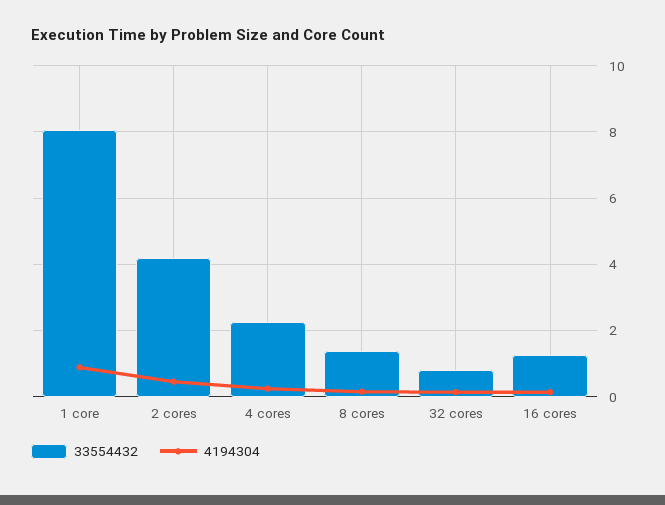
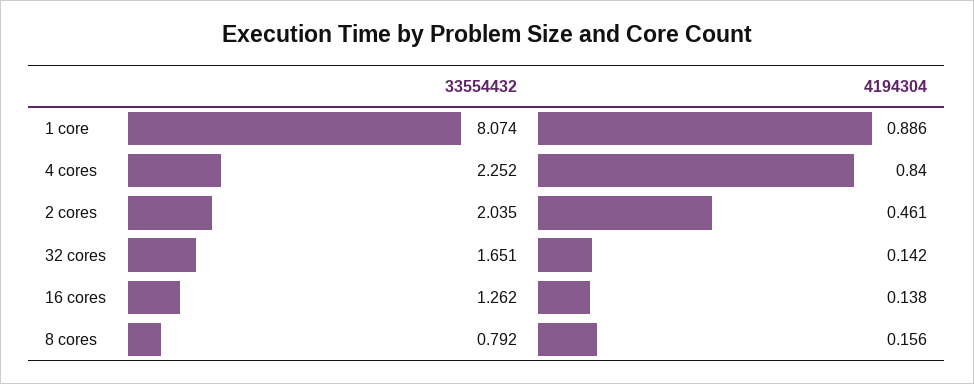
  {
    "33554432": {
      "1 core": 8.074,
-     "2 cores": 4.2,
+     "2 cores": 2.035,
      "4 cores": 2.252,
-     "8 cores": 1.4,
+     "8 cores": 0.792,
-     "32 cores": 0.8,
+     "32 cores": 1.651,
      "16 cores": 1.262
    },
    "4194304": {
      "1 core": 0.886,
      "2 cores": 0.461,
-     "4 cores": 0.2,
+     "4 cores": 0.84,
      "8 cores": 0.156,
      "32 cores": 0.142,
      "16 cores": 0.138
    }
  }

